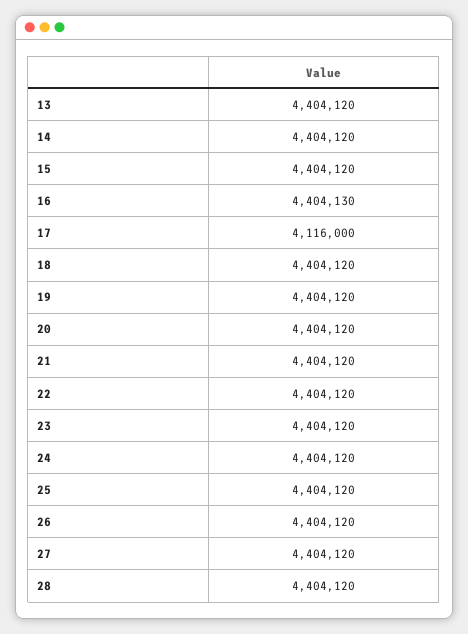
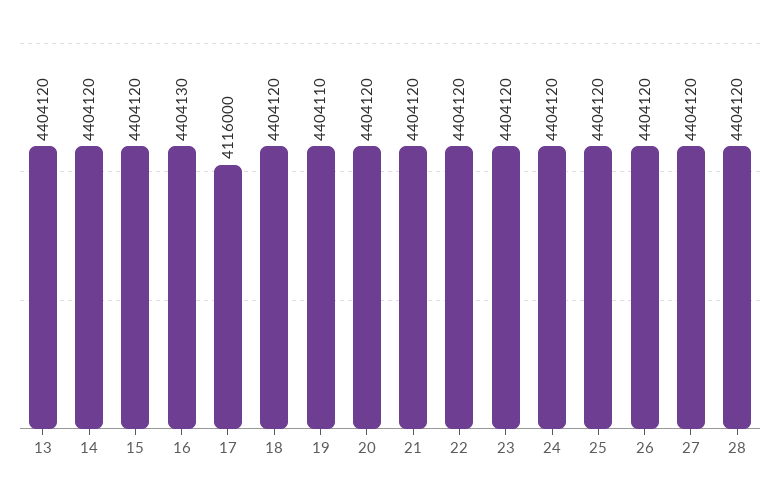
  {
    "13": 4404120,
    "14": 4404120,
    "15": 4404120,
    "16": 4404130,
    "17": 4116000,
    "18": 4404120,
-   "19": 4404120,
+   "19": 4404110,
    "20": 4404120,
    "21": 4404120,
    "22": 4404120,
    "23": 4404120,
    "24": 4404120,
    "25": 4404120,
    "26": 4404120,
    "27": 4404120,
    "28": 4404120
  }

